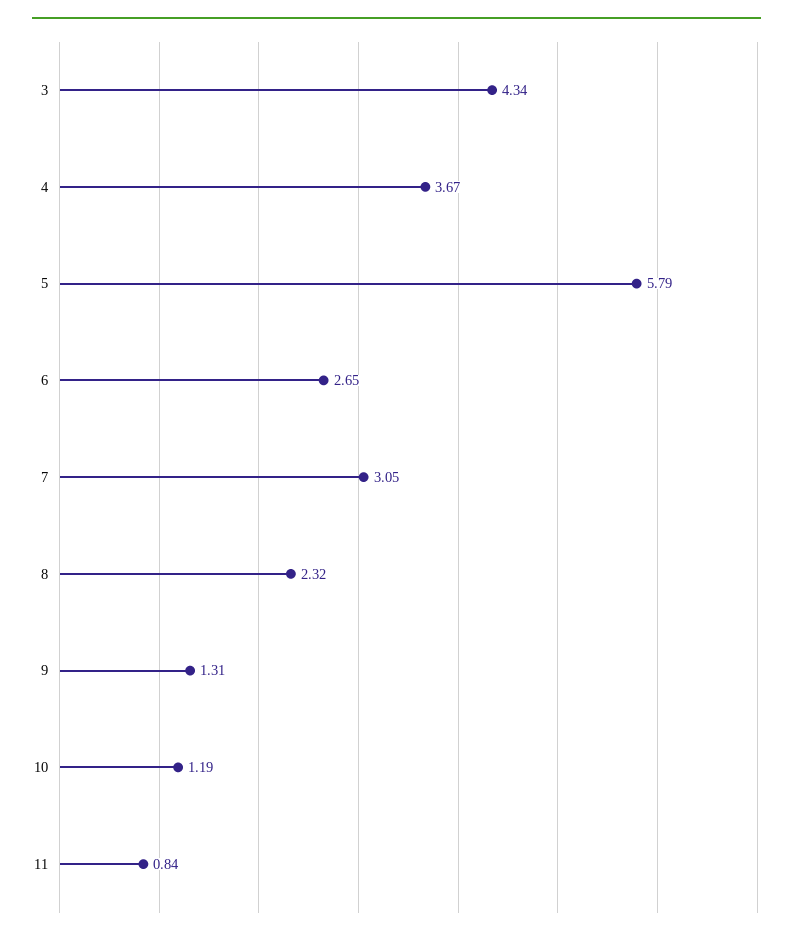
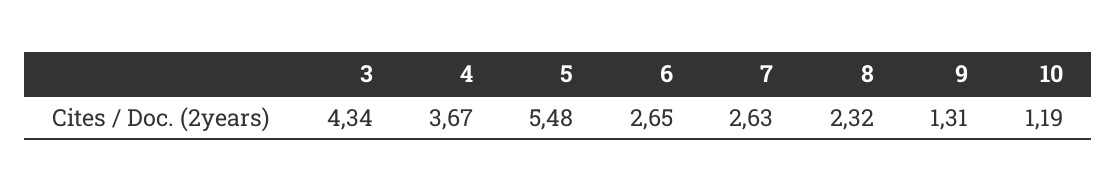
  {
    "3": 4.34,
    "4": 3.67,
-   "5": 5.79,
+   "5": 5.48,
    "6": 2.65,
-   "7": 3.05,
+   "7": 2.63,
    "8": 2.32,
    "9": 1.31,
-   "10": 1.19,
+   "10": 1.19
-   "11": 0.84
  }

